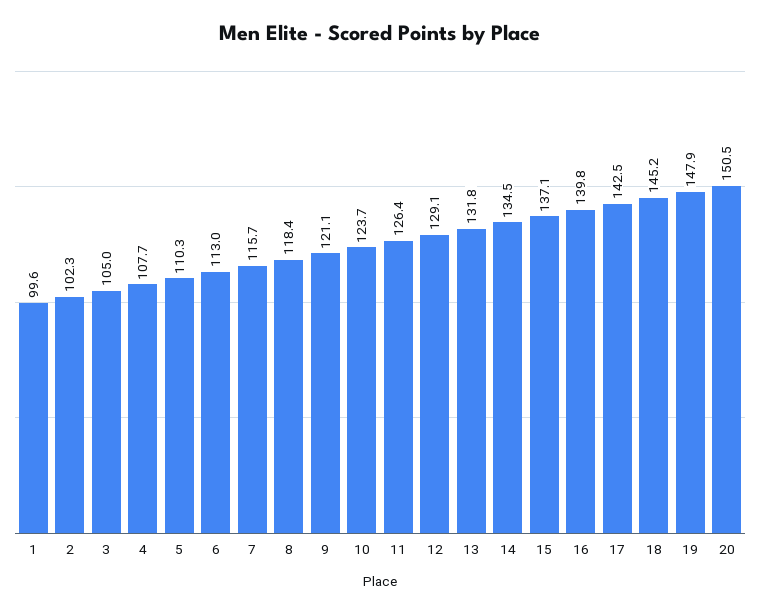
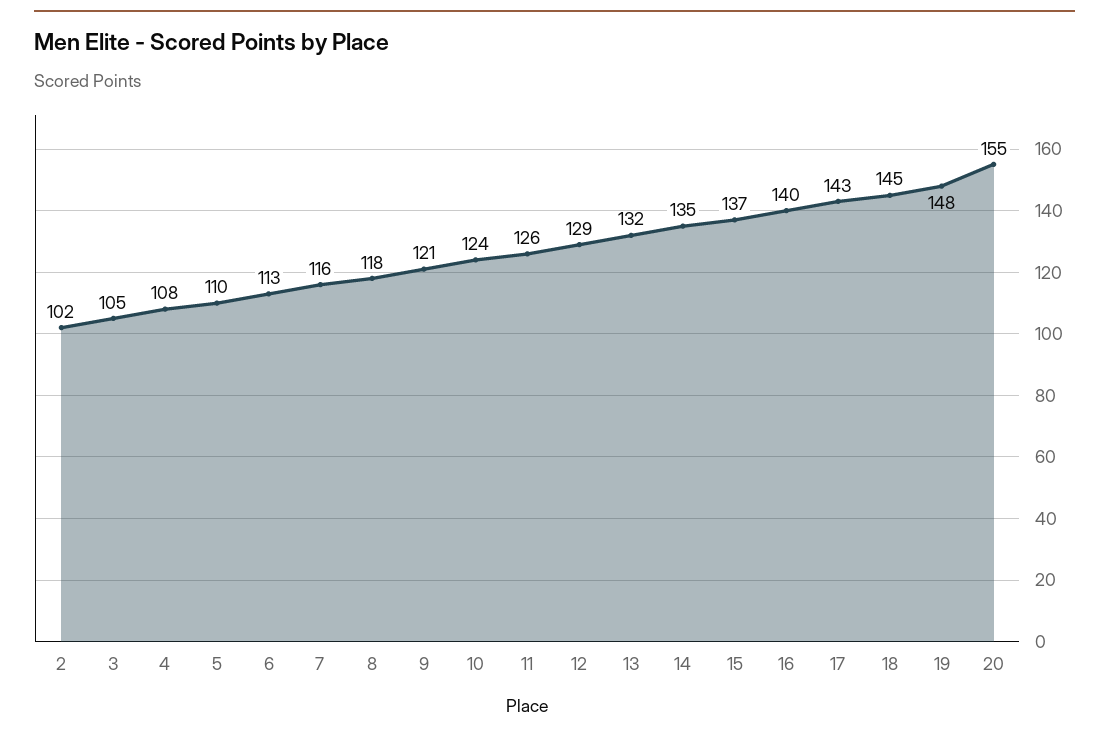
  {
-   "1": 99.6,
    "2": 102.3,
    "3": 105,
    "4": 107.7,
    "5": 110.3,
    "6": 113,
    "7": 115.7,
    "8": 118.4,
    "9": 121.1,
    "10": 123.7,
    "11": 126.4,
    "12": 129.1,
    "13": 131.8,
    "14": 134.5,
    "15": 137.1,
    "16": 139.8,
    "17": 142.5,
    "18": 145.2,
    "19": 147.9,
-   "20": 150.5
+   "20": 155
  }

